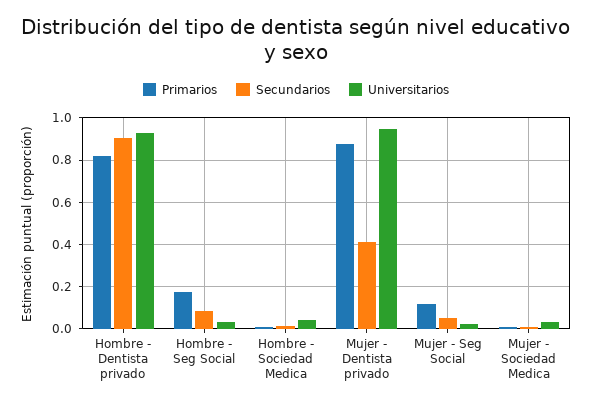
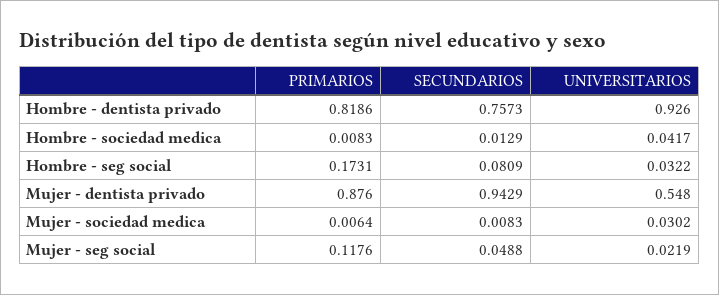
  {
    "Primarios": {
      "Hombre - Dentista privado": 0.8186,
      "Hombre - Seg Social": 0.1731,
      "Hombre - Sociedad Medica": 0.0083,
      "Mujer - Dentista privado": 0.876,
      "Mujer - Seg Social": 0.1176,
      "Mujer - Sociedad Medica": 0.0064
    },
    "Secundarios": {
-     "Hombre - Dentista privado": 0.9,
+     "Hombre - Dentista privado": 0.7573,
      "Hombre - Seg Social": 0.0809,
      "Hombre - Sociedad Medica": 0.0129,
-     "Mujer - Dentista privado": 0.4,
+     "Mujer - Dentista privado": 0.9429,
      "Mujer - Seg Social": 0.0488,
      "Mujer - Sociedad Medica": 0.0083
    },
    "Universitarios": {
      "Hombre - Dentista privado": 0.926,
      "Hombre - Seg Social": 0.0322,
      "Hombre - Sociedad Medica": 0.0417,
-     "Mujer - Dentista privado": 0.95,
+     "Mujer - Dentista privado": 0.548,
      "Mujer - Seg Social": 0.0219,
      "Mujer - Sociedad Medica": 0.0302
    }
  }

